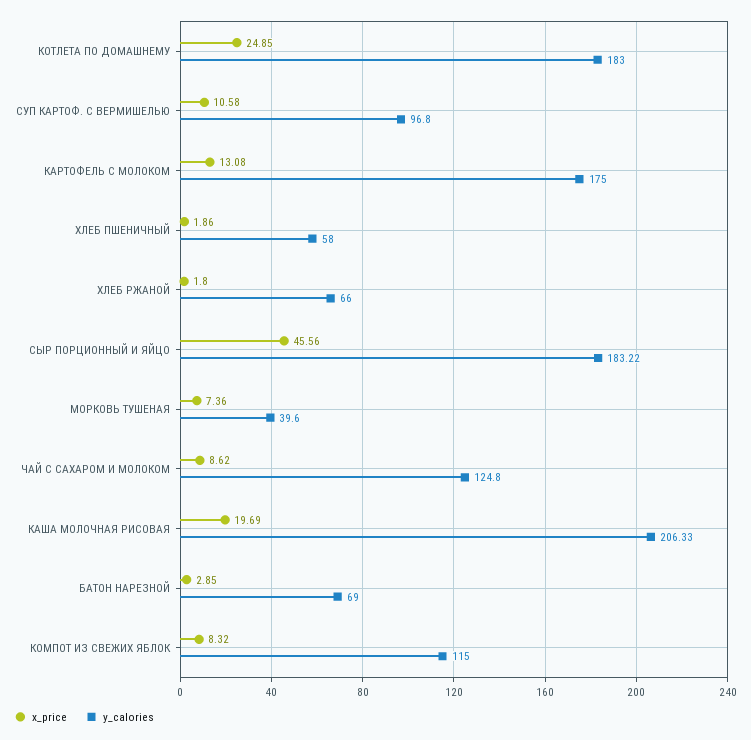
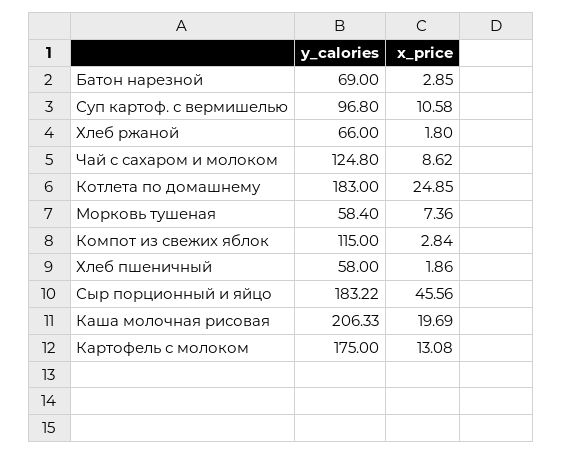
  {
    "x_price": {
      "КОТЛЕТА ПО ДОМАШНЕМУ": 24.85,
      "СУП КАРТОФ. С ВЕРМИШЕЛЬЮ": 10.58,
      "КАРТОФЕЛЬ С МОЛОКОМ": 13.08,
      "ХЛЕБ ПШЕНИЧНЫЙ": 1.86,
      "ХЛЕБ РЖАНОЙ": 1.8,
      "СЫР ПОРЦИОННЫЙ И ЯЙЦО": 45.56,
      "МОРКОВЬ ТУШЕНАЯ": 7.36,
      "ЧАЙ С САХАРОМ И МОЛОКОМ": 8.62,
      "КАША МОЛОЧНАЯ РИСОВАЯ": 19.69,
      "БАТОН НАРЕЗНОЙ": 2.85,
-     "КОМПОТ ИЗ СВЕЖИХ ЯБЛОК": 8.32
+     "КОМПОТ ИЗ СВЕЖИХ ЯБЛОК": 2.84
    },
    "y_calories": {
      "КОТЛЕТА ПО ДОМАШНЕМУ": 183,
      "СУП КАРТОФ. С ВЕРМИШЕЛЬЮ": 96.8,
      "КАРТОФЕЛЬ С МОЛОКОМ": 175,
      "ХЛЕБ ПШЕНИЧНЫЙ": 58,
      "ХЛЕБ РЖАНОЙ": 66,
      "СЫР ПОРЦИОННЫЙ И ЯЙЦО": 183.22,
-     "МОРКОВЬ ТУШЕНАЯ": 39.6,
+     "МОРКОВЬ ТУШЕНАЯ": 58.4,
      "ЧАЙ С САХАРОМ И МОЛОКОМ": 124.8,
      "КАША МОЛОЧНАЯ РИСОВАЯ": 206.33,
      "БАТОН НАРЕЗНОЙ": 69,
      "КОМПОТ ИЗ СВЕЖИХ ЯБЛОК": 115
    }
  }

